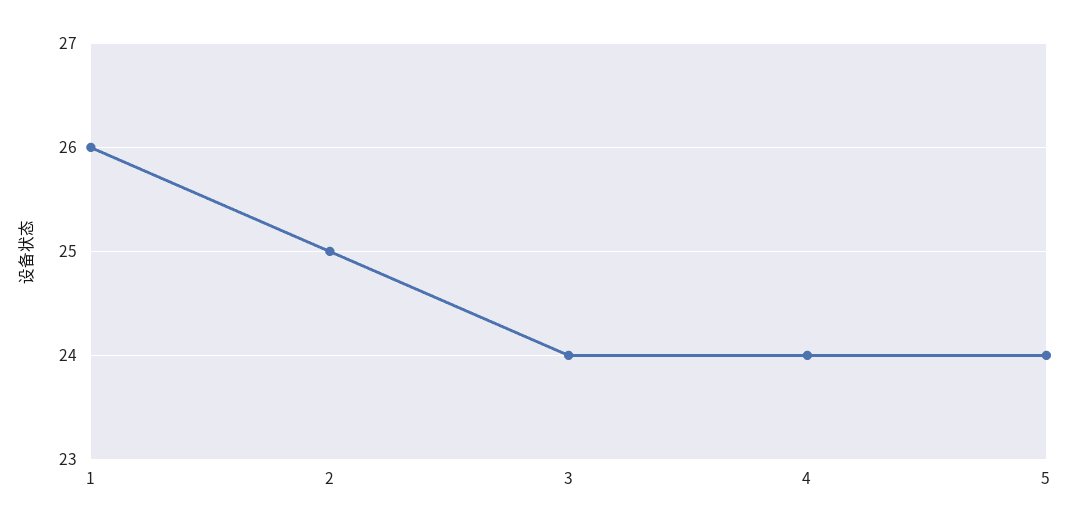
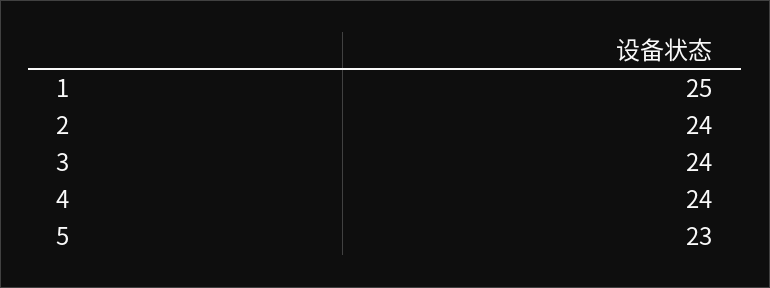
  {
-   "1": 26,
+   "1": 25,
-   "2": 25,
+   "2": 24,
    "3": 24,
    "4": 24,
-   "5": 24
+   "5": 23
  }

